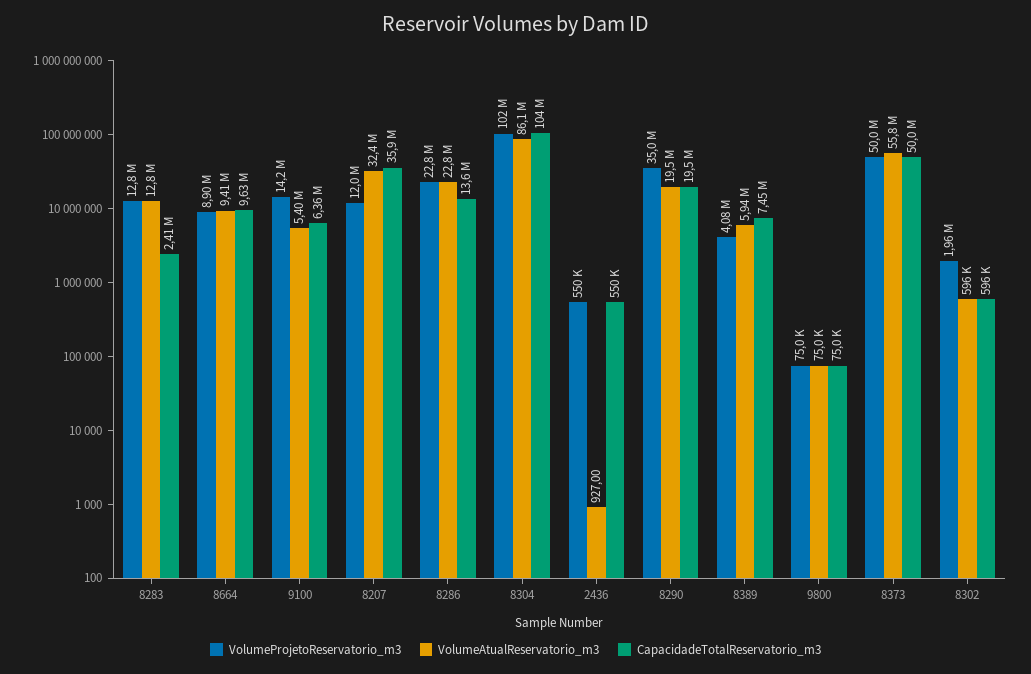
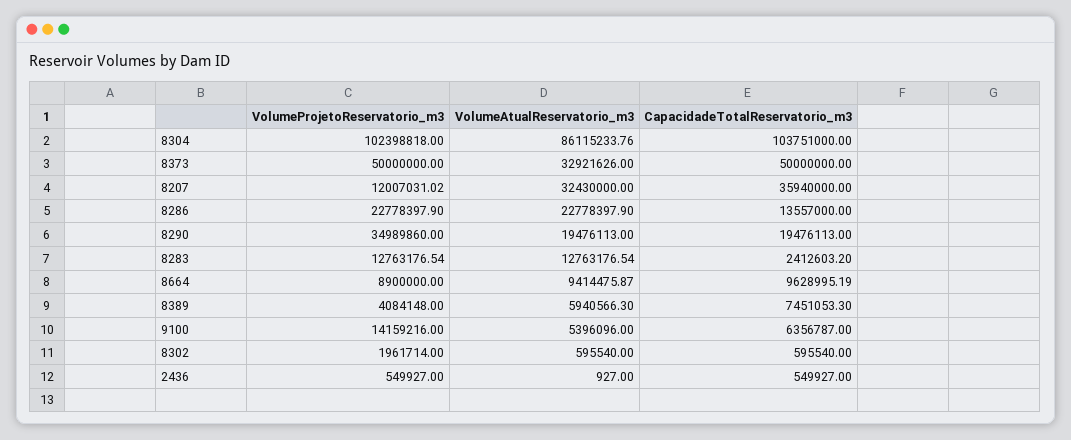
  {
    "VolumeProjetoReservatorio_m3": {
      "8283": 12763176.54,
      "8664": 8900000,
      "9100": 14159216,
      "8207": 12007031.02,
      "8286": 22778397.9,
      "8304": 102398818,
      "2436": 549927,
      "8290": 34989860,
      "8389": 4084148,
-     "9800": 75000,
      "8373": 50000000,
      "8302": 1961714
    },
    "VolumeAtualReservatorio_m3": {
      "8283": 12763176.54,
      "8664": 9414475.87,
      "9100": 5396096,
      "8207": 32430000,
      "8286": 22778397.9,
      "8304": 86115233.76,
      "2436": 927,
      "8290": 19476113,
      "8389": 5940566.3,
-     "9800": 75000,
-     "8373": 55800000,
+     "8373": 32921626,
      "8302": 595540
    },
    "CapacidadeTotalReservatorio_m3": {
      "8283": 2412603.2,
      "8664": 9628995.19,
      "9100": 6356787,
      "8207": 35940000,
      "8286": 13557000,
      "8304": 103751000,
      "2436": 549927,
      "8290": 19476113,
      "8389": 7451053.3,
-     "9800": 75000,
      "8373": 50000000,
      "8302": 595540
    }
  }

